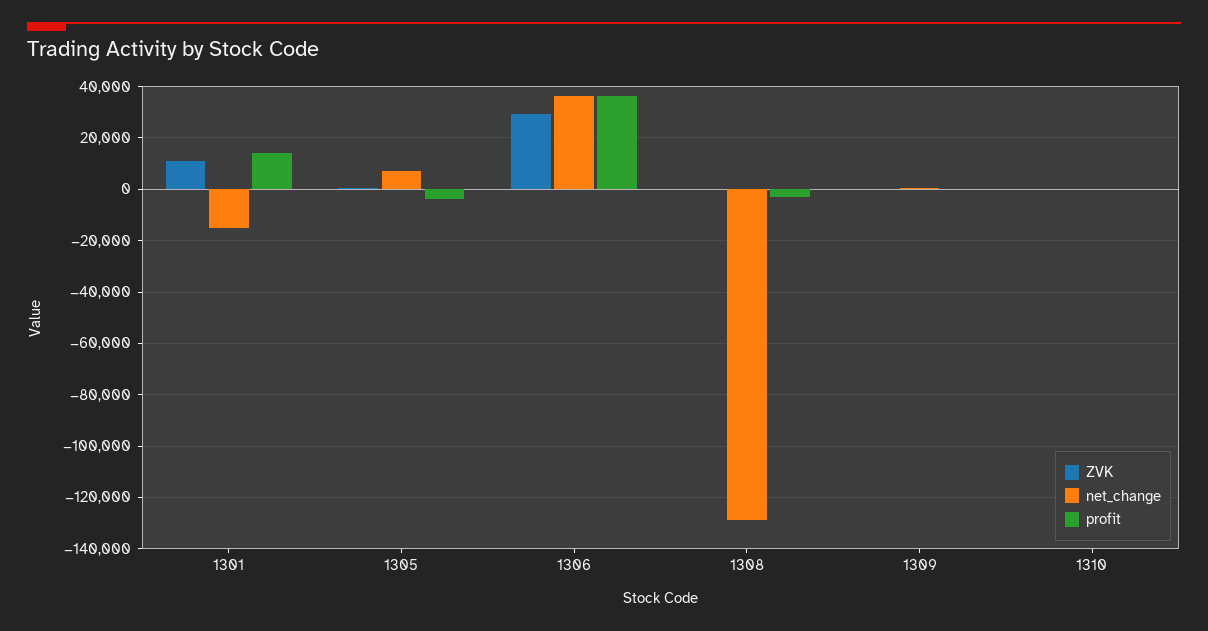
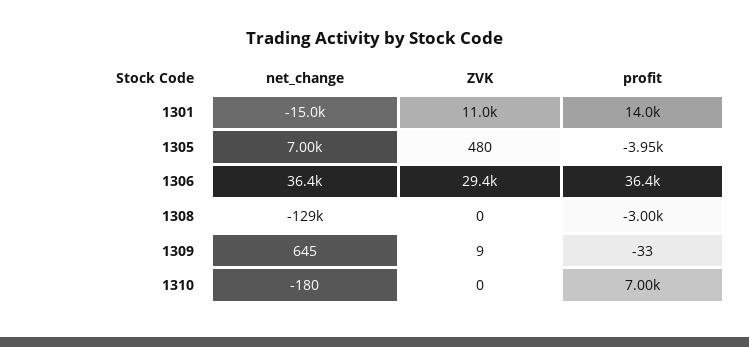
  {
    "ZVK": {
      "1301": 11000,
      "1305": 480,
      "1306": 29400,
      "1308": 0,
      "1309": 9,
      "1310": 0
    },
    "net_change": {
      "1301": -15000,
      "1305": 7000,
      "1306": 36400,
      "1308": -129000,
      "1309": 645,
      "1310": -180
    },
    "profit": {
      "1301": 14000,
      "1305": -3950,
      "1306": 36400,
      "1308": -3000,
      "1309": -33,
-     "1310": 0
+     "1310": 7000
    }
  }

